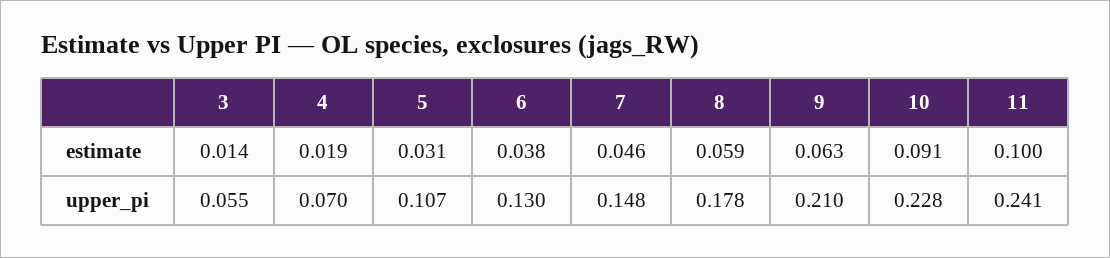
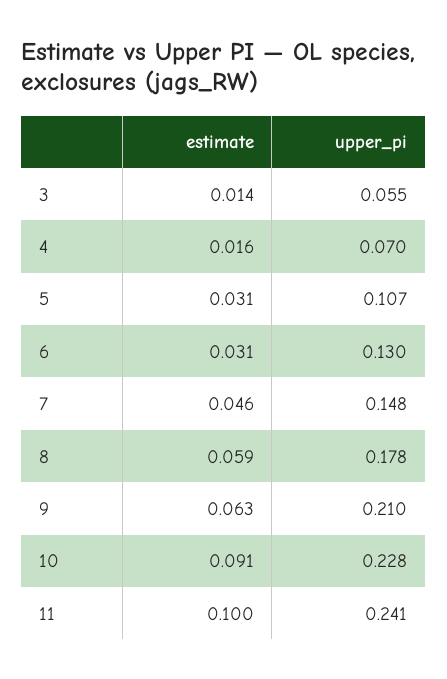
  {
    "3": {
      "estimate": 0.014,
      "upper_pi": 0.055
    },
    "4": {
-     "estimate": 0.019,
+     "estimate": 0.016,
      "upper_pi": 0.07
    },
    "5": {
      "estimate": 0.031,
      "upper_pi": 0.107
    },
    "6": {
-     "estimate": 0.038,
+     "estimate": 0.031,
      "upper_pi": 0.13
    },
    "7": {
      "estimate": 0.046,
      "upper_pi": 0.148
    },
    "8": {
      "estimate": 0.059,
      "upper_pi": 0.178
    },
    "9": {
      "estimate": 0.063,
      "upper_pi": 0.21
    },
    "10": {
      "estimate": 0.091,
      "upper_pi": 0.228
    },
    "11": {
      "estimate": 0.1,
      "upper_pi": 0.241
    }
  }

